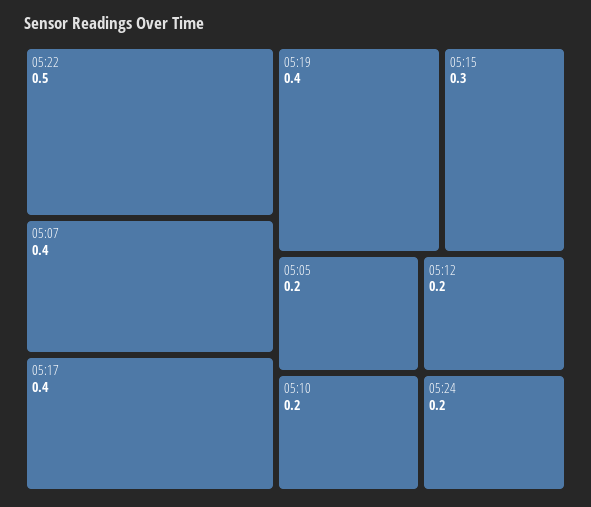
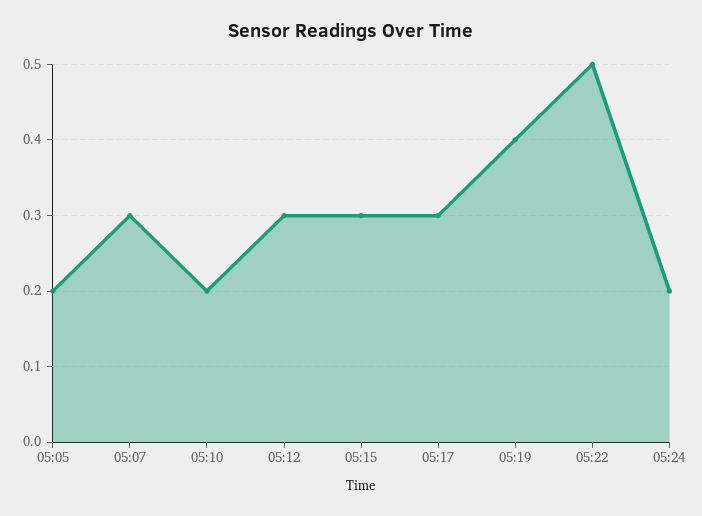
  {
    "05:22": 0.5,
-   "05:07": 0.4,
+   "05:07": 0.3,
-   "05:17": 0.4,
+   "05:17": 0.3,
    "05:19": 0.4,
    "05:15": 0.3,
    "05:05": 0.2,
    "05:10": 0.2,
-   "05:12": 0.2,
+   "05:12": 0.3,
    "05:24": 0.2
  }

